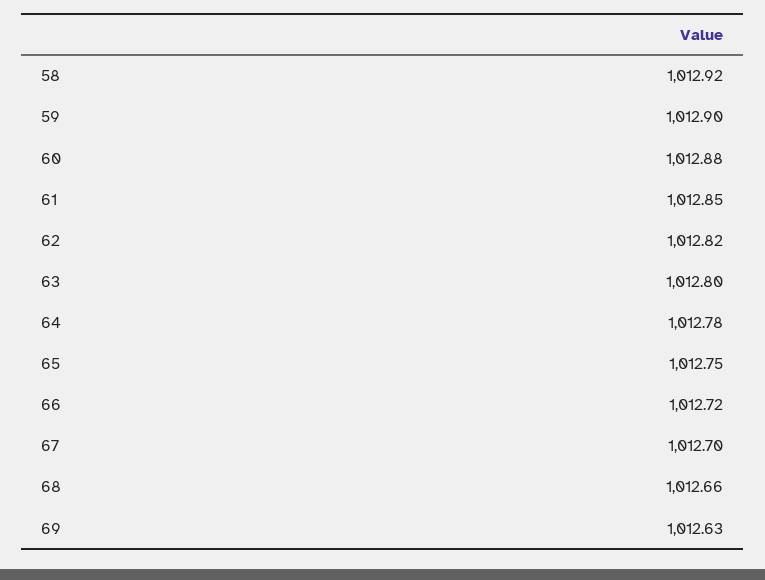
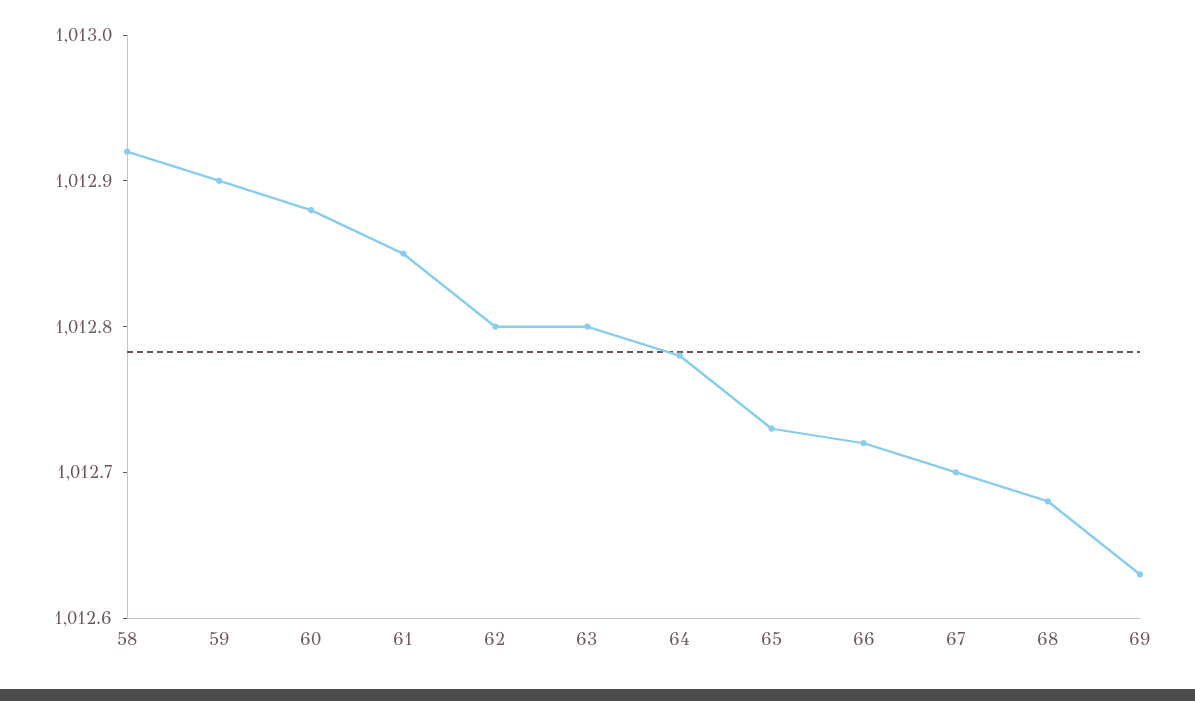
  {
    "58": 1012.92,
    "59": 1012.9,
    "60": 1012.88,
    "61": 1012.85,
-   "62": 1012.82,
+   "62": 1012.8,
    "63": 1012.8,
    "64": 1012.78,
-   "65": 1012.75,
+   "65": 1012.73,
    "66": 1012.72,
    "67": 1012.7,
-   "68": 1012.66,
+   "68": 1012.68,
    "69": 1012.63
  }

